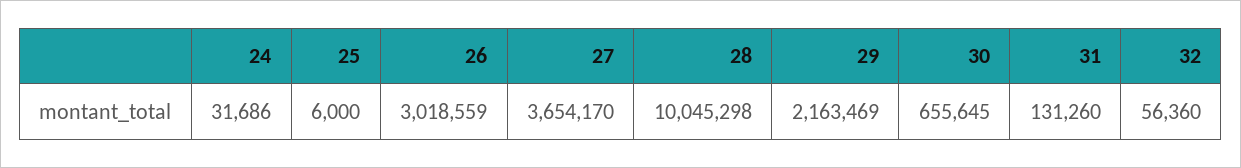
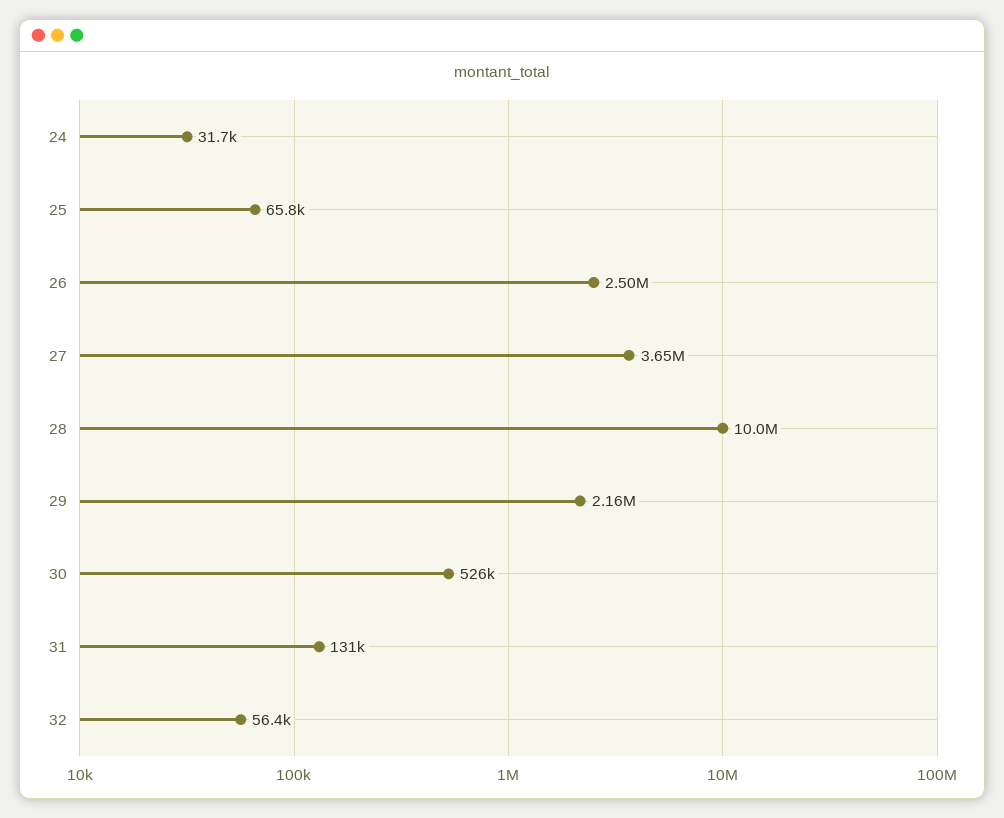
  {
    "24": 31686,
-   "25": 6000,
+   "25": 65800,
-   "26": 3018559,
+   "26": 2500000,
    "27": 3654170,
    "28": 10045298,
    "29": 2163469,
-   "30": 655645,
+   "30": 526000,
    "31": 131260,
    "32": 56360
  }

